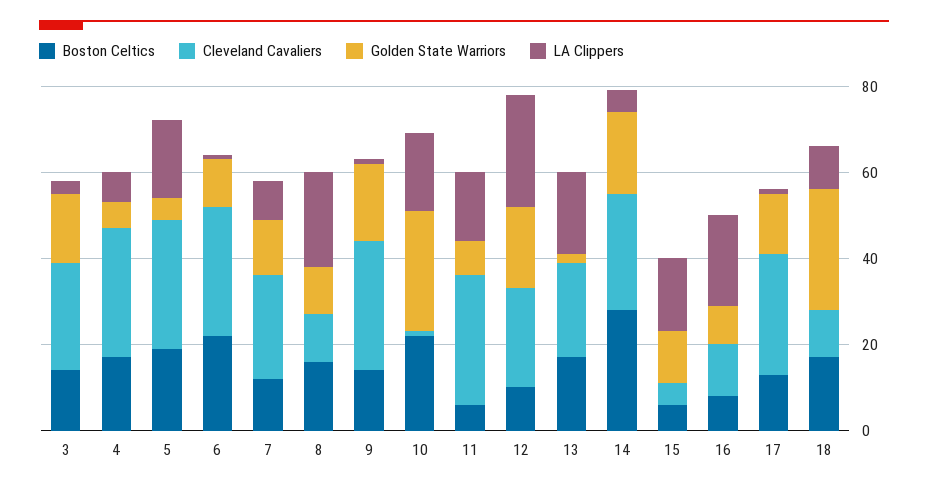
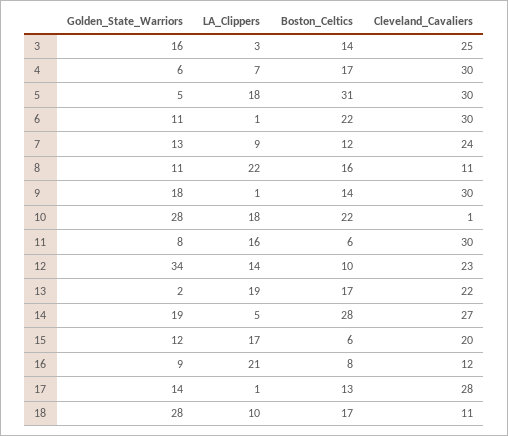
  {
    "Boston Celtics": {
      "3": 14,
      "4": 17,
-     "5": 20,
+     "5": 31,
      "6": 22,
      "7": 12,
      "8": 16,
      "9": 14,
      "10": 22,
      "11": 6,
      "12": 10,
      "13": 17,
      "14": 28,
      "15": 6,
      "16": 8,
      "17": 13,
      "18": 17
    },
    "Cleveland Cavaliers": {
      "3": 25,
      "4": 30,
      "5": 30,
      "6": 30,
      "7": 24,
      "8": 11,
      "9": 30,
      "10": 1,
      "11": 30,
      "12": 23,
      "13": 22,
      "14": 27,
-     "15": 5,
+     "15": 20,
      "16": 12,
      "17": 28,
      "18": 11
    },
    "Golden State Warriors": {
      "3": 16,
      "4": 6,
      "5": 5,
      "6": 11,
      "7": 13,
      "8": 11,
      "9": 18,
      "10": 28,
      "11": 8,
-     "12": 20,
+     "12": 34,
      "13": 2,
      "14": 19,
      "15": 12,
      "16": 9,
      "17": 14,
      "18": 28
    },
    "LA Clippers": {
      "3": 3,
      "4": 7,
      "5": 18,
      "6": 1,
      "7": 9,
      "8": 22,
      "9": 1,
      "10": 18,
      "11": 16,
-     "12": 25,
+     "12": 14,
      "13": 19,
      "14": 5,
      "15": 17,
      "16": 21,
      "17": 1,
      "18": 10
    }
  }

